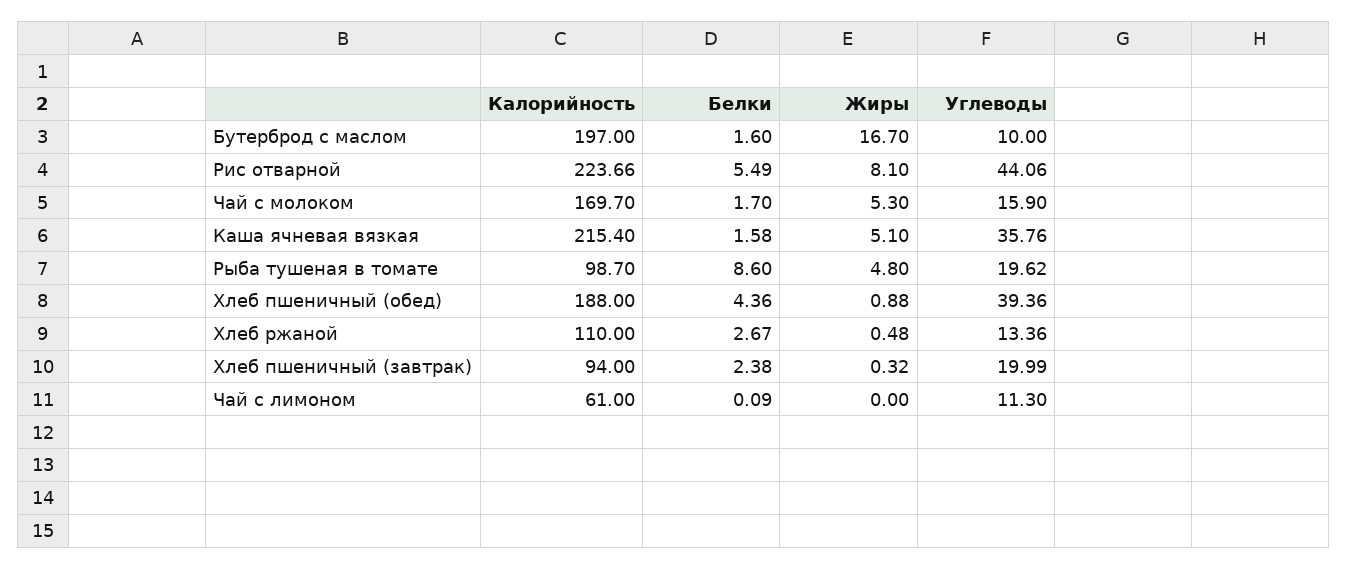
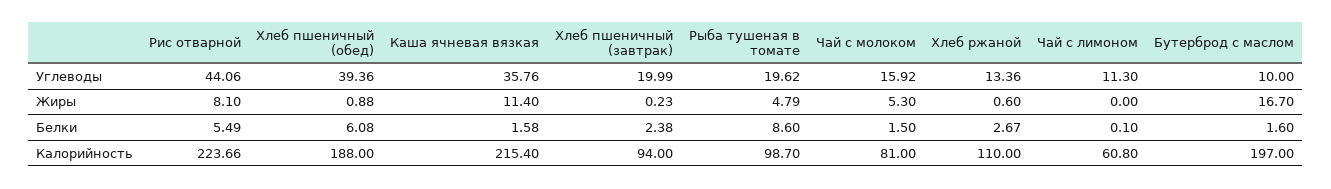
  {
    "Калорийность": {
      "Бутерброд с маслом": 197,
      "Рис отварной": 223.66,
-     "Чай с молоком": 169.7,
+     "Чай с молоком": 81,
      "Каша ячневая вязкая": 215.4,
      "Рыба тушеная в томате": 98.7,
      "Хлеб пшеничный (обед)": 188,
      "Хлеб ржаной": 110,
      "Хлеб пшеничный (завтрак)": 94,
-     "Чай с лимоном": 61
+     "Чай с лимоном": 60.8
    },
    "Белки": {
      "Бутерброд с маслом": 1.6,
      "Рис отварной": 5.49,
-     "Чай с молоком": 1.7,
+     "Чай с молоком": 1.5,
      "Каша ячневая вязкая": 1.58,
      "Рыба тушеная в томате": 8.6,
-     "Хлеб пшеничный (обед)": 4.36,
+     "Хлеб пшеничный (обед)": 6.08,
      "Хлеб ржаной": 2.67,
      "Хлеб пшеничный (завтрак)": 2.38,
-     "Чай с лимоном": 0.09
+     "Чай с лимоном": 0.1
    },
    "Жиры": {
      "Бутерброд с маслом": 16.7,
      "Рис отварной": 8.1,
      "Чай с молоком": 5.3,
-     "Каша ячневая вязкая": 5.1,
+     "Каша ячневая вязкая": 11.4,
-     "Рыба тушеная в томате": 4.8,
+     "Рыба тушеная в томате": 4.79,
      "Хлеб пшеничный (обед)": 0.88,
-     "Хлеб ржаной": 0.48,
+     "Хлеб ржаной": 0.6,
-     "Хлеб пшеничный (завтрак)": 0.32,
+     "Хлеб пшеничный (завтрак)": 0.23,
      "Чай с лимоном": 0
    },
    "Углеводы": {
      "Бутерброд с маслом": 10,
      "Рис отварной": 44.06,
-     "Чай с молоком": 15.9,
+     "Чай с молоком": 15.92,
      "Каша ячневая вязкая": 35.76,
      "Рыба тушеная в томате": 19.62,
      "Хлеб пшеничный (обед)": 39.36,
      "Хлеб ржаной": 13.36,
      "Хлеб пшеничный (завтрак)": 19.99,
      "Чай с лимоном": 11.3
    }
  }

